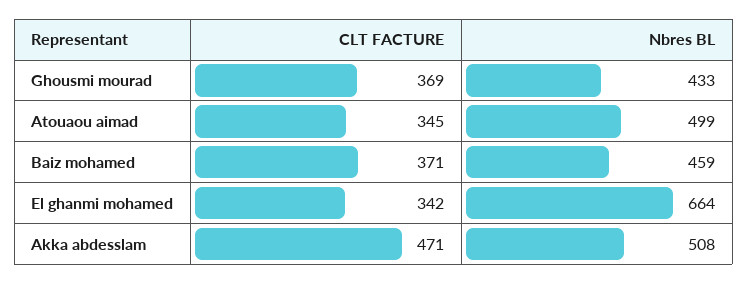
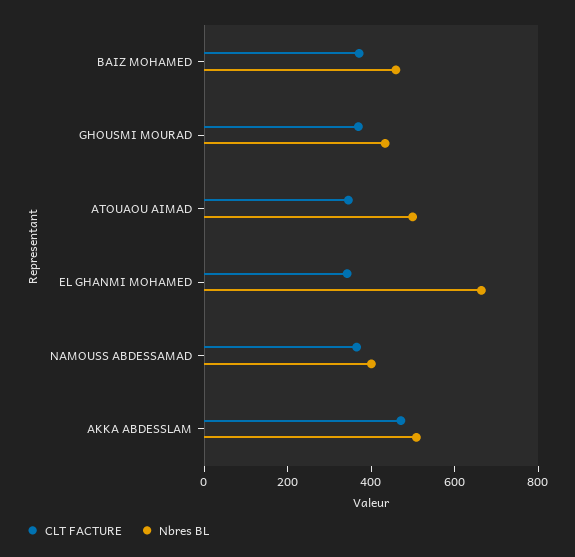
  {
    "CLT FACTURE": {
      "Ghousmi mourad": 369,
      "Atouaou aimad": 345,
      "Baiz mohamed": 371,
      "El ghanmi mohamed": 342,
-     "Akka abdesslam": 471
+     "Akka abdesslam": 471,
+     "NAMOUSS ABDESSAMAD": 350
    },
    "Nbres BL": {
      "Ghousmi mourad": 433,
      "Atouaou aimad": 499,
      "Baiz mohamed": 459,
      "El ghanmi mohamed": 664,
-     "Akka abdesslam": 508
+     "Akka abdesslam": 508,
+     "NAMOUSS ABDESSAMAD": 400
    }
  }

